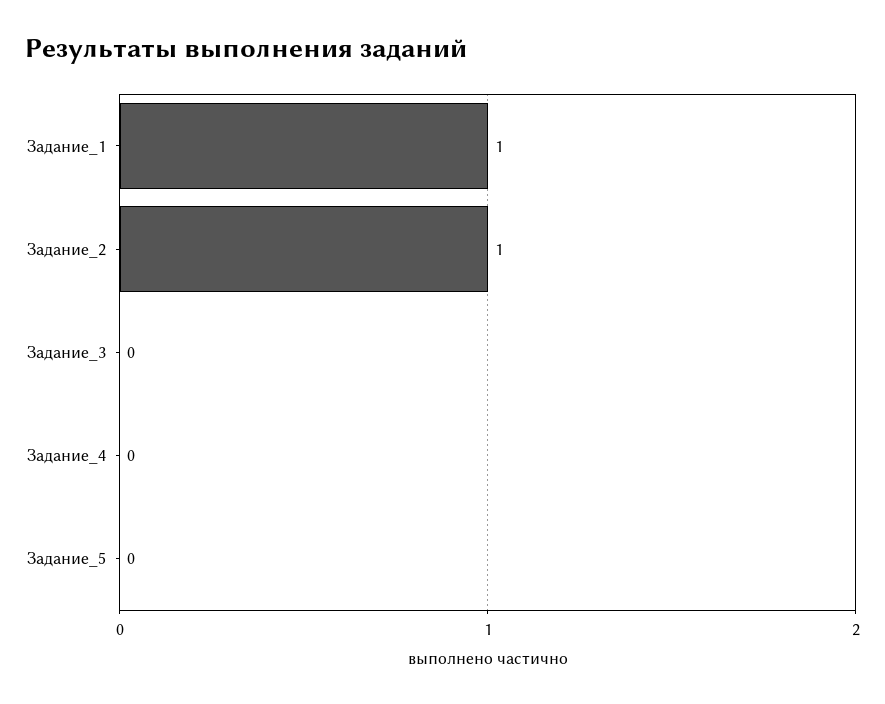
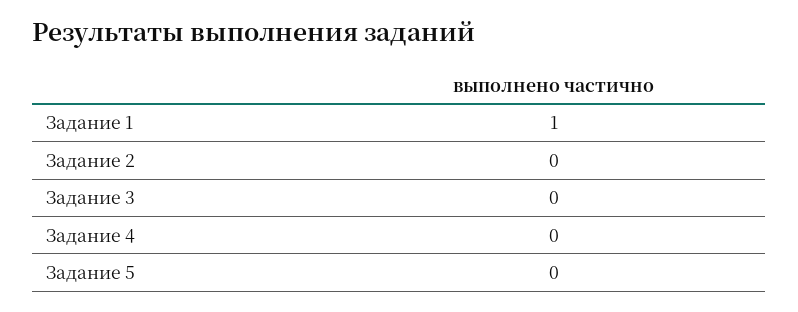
  {
    "Задание_1": 1,
-   "Задание_2": 1,
+   "Задание_2": 0,
    "Задание_3": 0,
    "Задание_4": 0,
    "Задание_5": 0
  }

